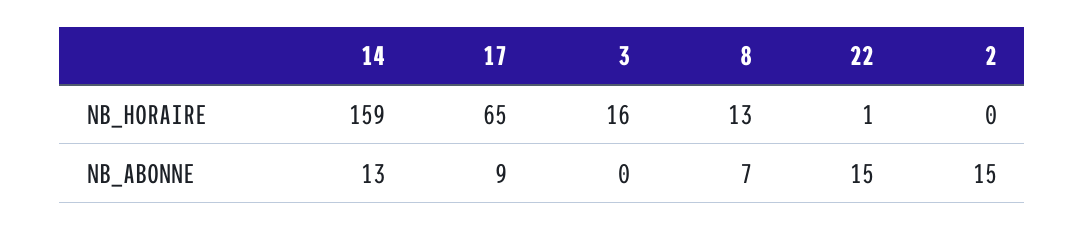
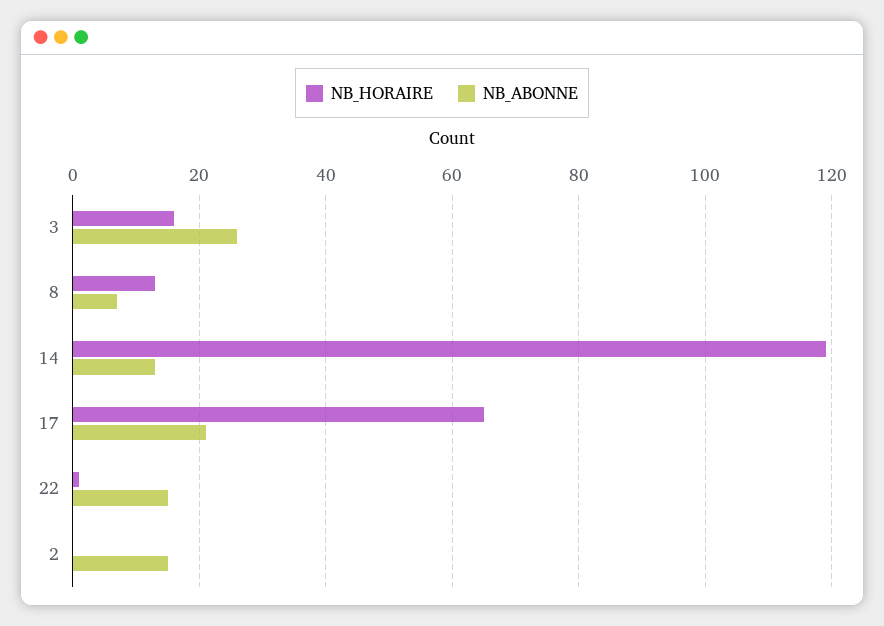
  {
    "NB_HORAIRE": {
-     "14": 159,
+     "14": 120,
      "17": 65,
      "3": 16,
      "8": 13,
      "22": 1,
      "2": 0
    },
    "NB_ABONNE": {
      "14": 13,
-     "17": 9,
+     "17": 20,
-     "3": 0,
+     "3": 25,
      "8": 7,
      "22": 15,
      "2": 15
    }
  }

